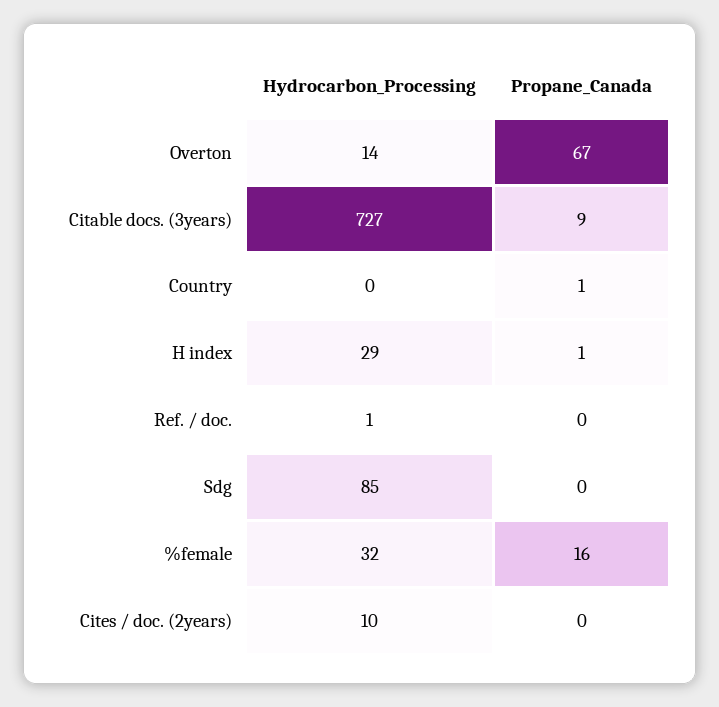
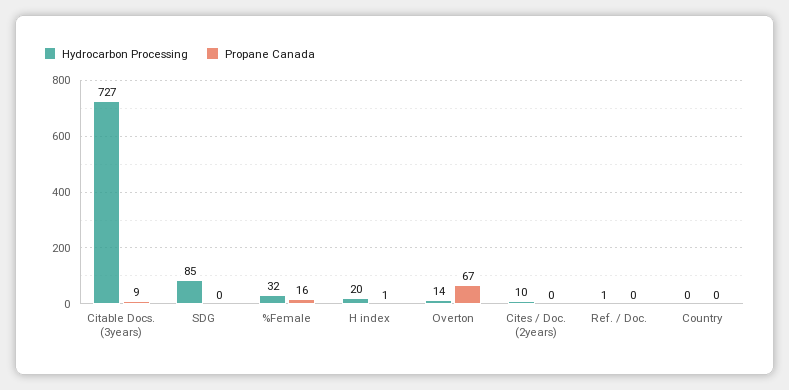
  {
    "Hydrocarbon_Processing": {
      "Overton": 14,
      "Citable docs. (3years)": 727,
      "Country": 0,
-     "H index": 29,
+     "H index": 20,
      "Ref. / doc.": 1,
      "Sdg": 85,
      "%female": 32,
      "Cites / doc. (2years)": 10
    },
    "Propane_Canada": {
      "Overton": 67,
      "Citable docs. (3years)": 9,
-     "Country": 1,
+     "Country": 0,
      "H index": 1,
      "Ref. / doc.": 0,
      "Sdg": 0,
      "%female": 16,
      "Cites / doc. (2years)": 0
    }
  }

